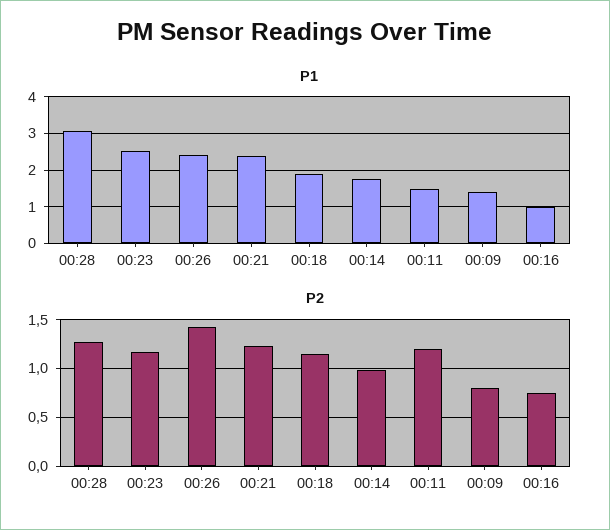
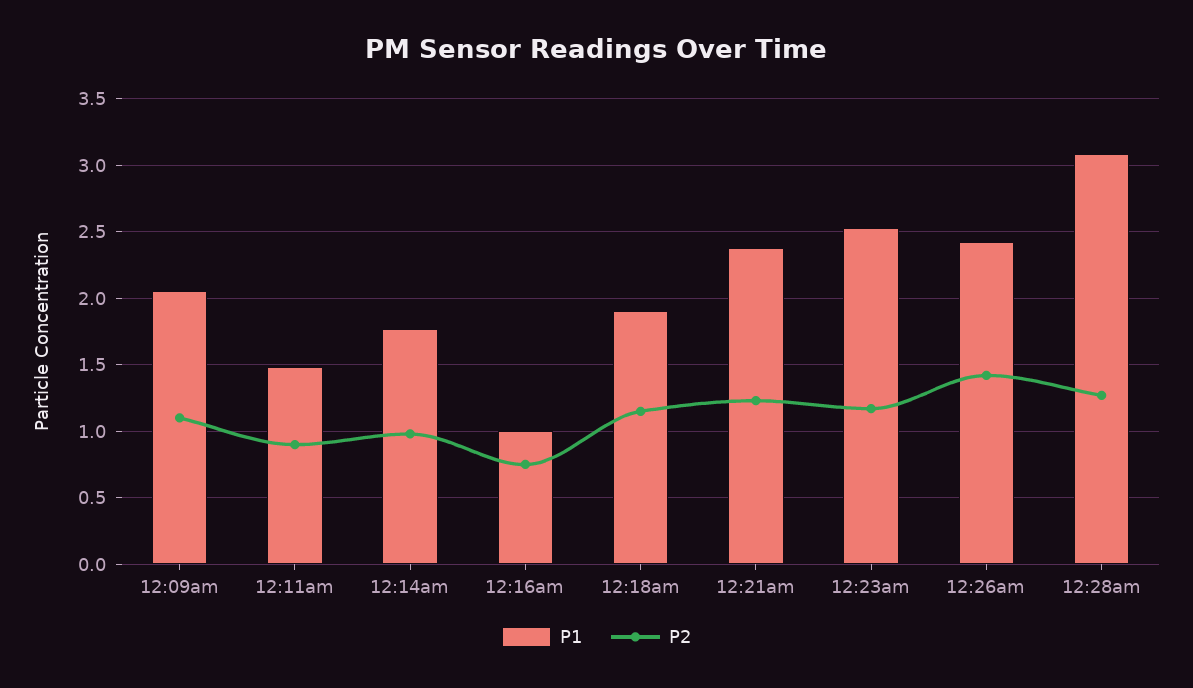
  {
    "P1": {
      "00:28": 3.1,
      "00:23": 2.55,
      "00:26": 2.4,
      "00:21": 2.4,
      "00:18": 1.9,
      "00:14": 1.75,
      "00:11": 1.5,
-     "00:09": 1.4,
+     "00:09": 2.05,
      "00:16": 1
    },
    "P2": {
      "00:28": 1.25,
      "00:23": 1.15,
      "00:26": 1.4,
      "00:21": 1.25,
      "00:18": 1.15,
      "00:14": 1,
-     "00:11": 1.2,
+     "00:11": 0.9,
-     "00:09": 0.8,
+     "00:09": 1.1,
      "00:16": 0.75
    }
  }

